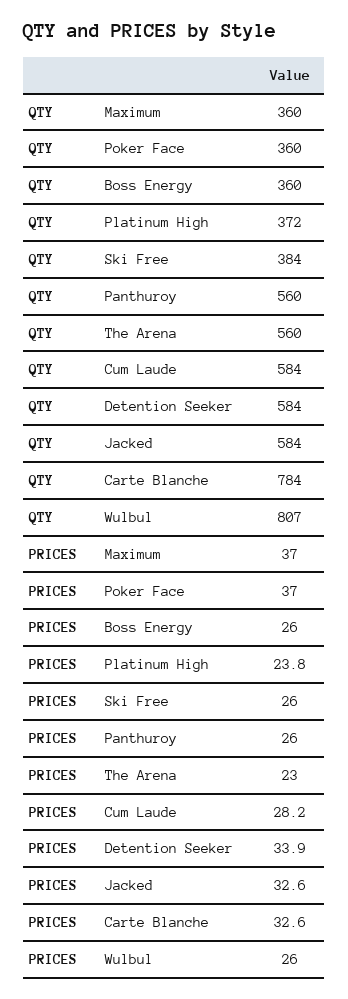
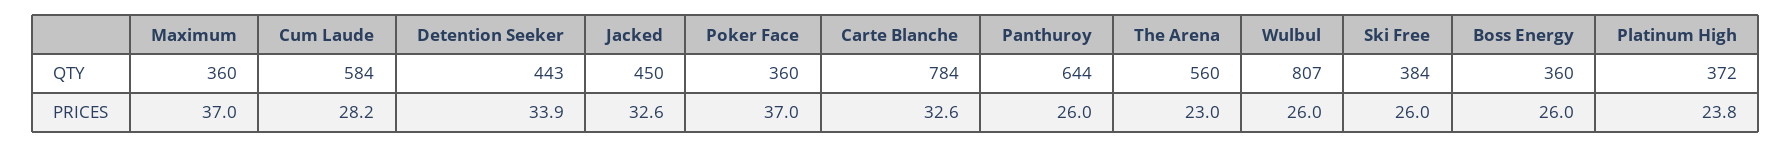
  {
    "QTY": {
      "Maximum": 360,
      "Poker Face": 360,
      "Boss Energy": 360,
      "Platinum High": 372,
      "Ski Free": 384,
-     "Panthuroy": 560,
+     "Panthuroy": 644,
      "The Arena": 560,
      "Cum Laude": 584,
-     "Detention Seeker": 584,
+     "Detention Seeker": 443,
-     "Jacked": 584,
+     "Jacked": 450,
      "Carte Blanche": 784,
      "Wulbul": 807
    },
    "PRICES": {
      "Maximum": 37,
      "Poker Face": 37,
      "Boss Energy": 26,
      "Platinum High": 23.8,
      "Ski Free": 26,
      "Panthuroy": 26,
      "The Arena": 23,
      "Cum Laude": 28.2,
      "Detention Seeker": 33.9,
      "Jacked": 32.6,
      "Carte Blanche": 32.6,
      "Wulbul": 26
    }
  }

